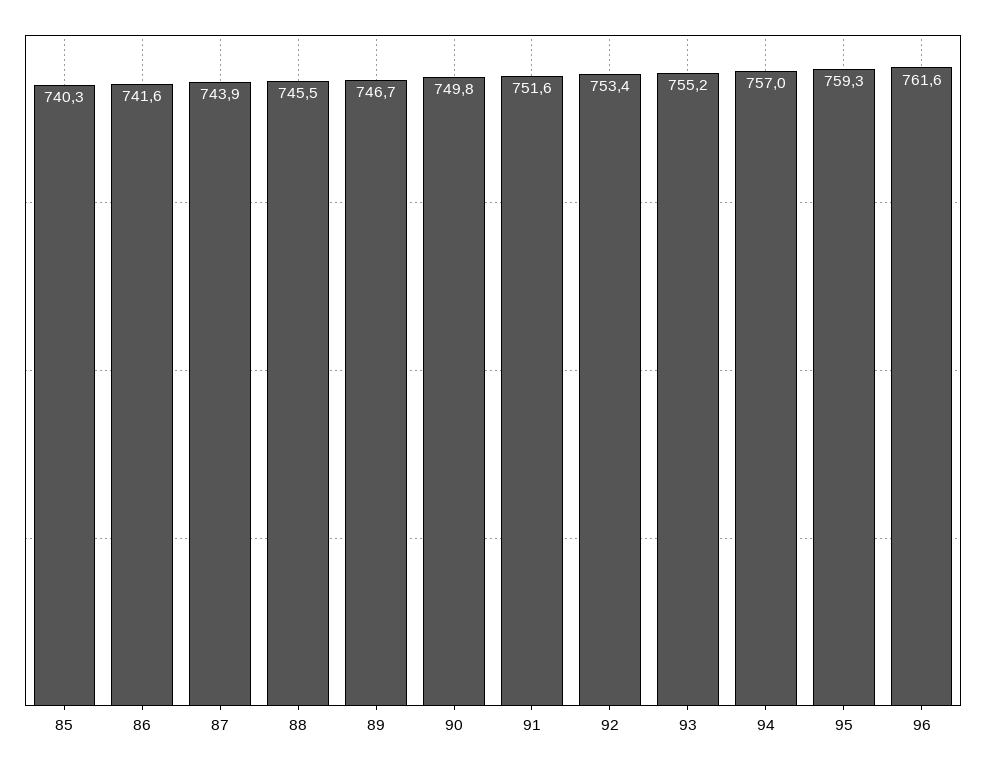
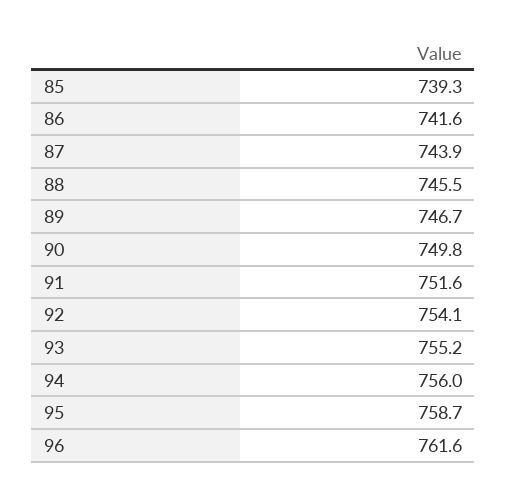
  {
-   "85": 740.3,
+   "85": 739.3,
    "86": 741.6,
    "87": 743.9,
    "88": 745.5,
    "89": 746.7,
    "90": 749.8,
    "91": 751.6,
-   "92": 753.4,
+   "92": 754.1,
    "93": 755.2,
-   "94": 757,
+   "94": 756,
-   "95": 759.3,
+   "95": 758.7,
    "96": 761.6
  }

